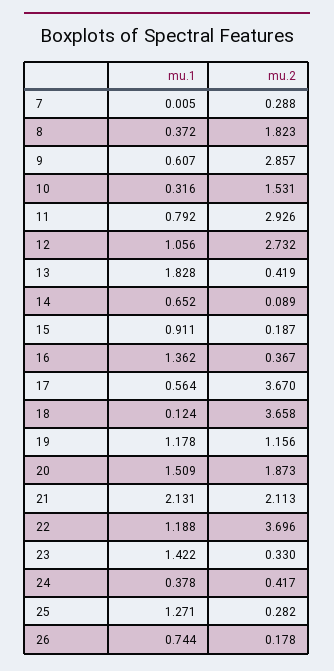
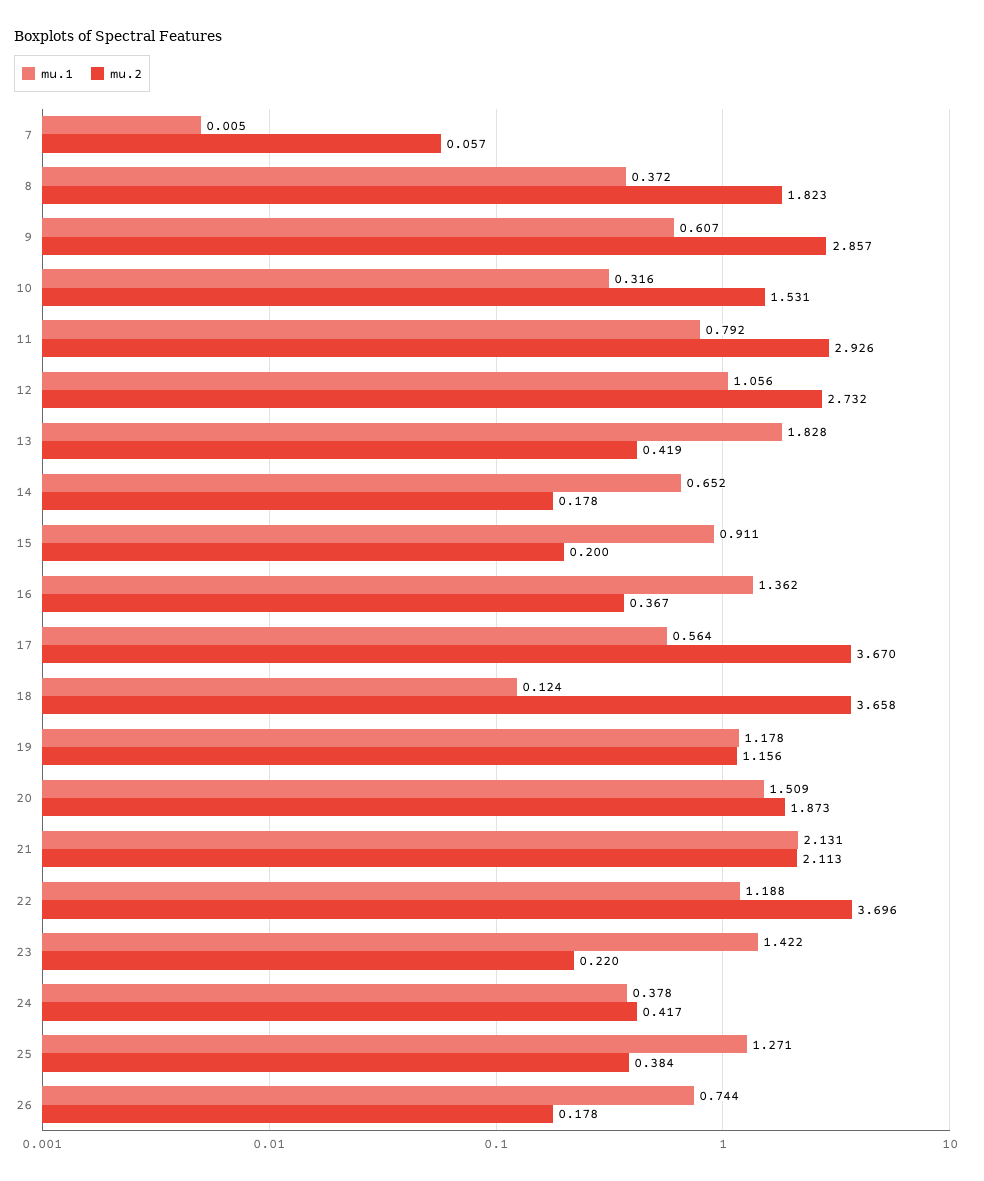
  {
    "mu.1": {
      "7": 0.005,
      "8": 0.372,
      "9": 0.607,
      "10": 0.316,
      "11": 0.792,
      "12": 1.056,
      "13": 1.828,
      "14": 0.652,
      "15": 0.911,
      "16": 1.362,
      "17": 0.564,
      "18": 0.124,
      "19": 1.178,
      "20": 1.509,
      "21": 2.131,
      "22": 1.188,
      "23": 1.422,
      "24": 0.378,
      "25": 1.271,
      "26": 0.744
    },
    "mu.2": {
-     "7": 0.288,
+     "7": 0.057,
      "8": 1.823,
      "9": 2.857,
      "10": 1.531,
      "11": 2.926,
      "12": 2.732,
      "13": 0.419,
-     "14": 0.089,
+     "14": 0.178,
-     "15": 0.187,
+     "15": 0.2,
      "16": 0.367,
      "17": 3.67,
      "18": 3.658,
      "19": 1.156,
      "20": 1.873,
      "21": 2.113,
      "22": 3.696,
-     "23": 0.33,
+     "23": 0.22,
      "24": 0.417,
-     "25": 0.282,
+     "25": 0.384,
      "26": 0.178
    }
  }

